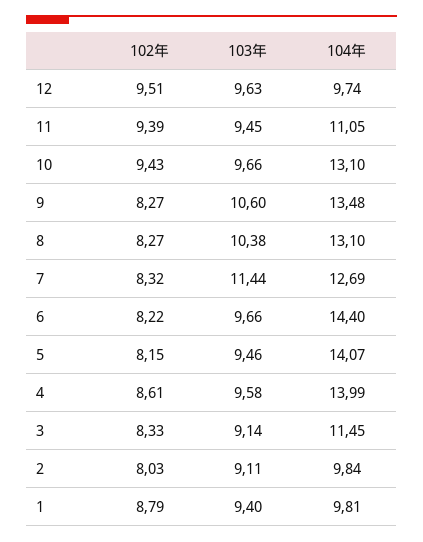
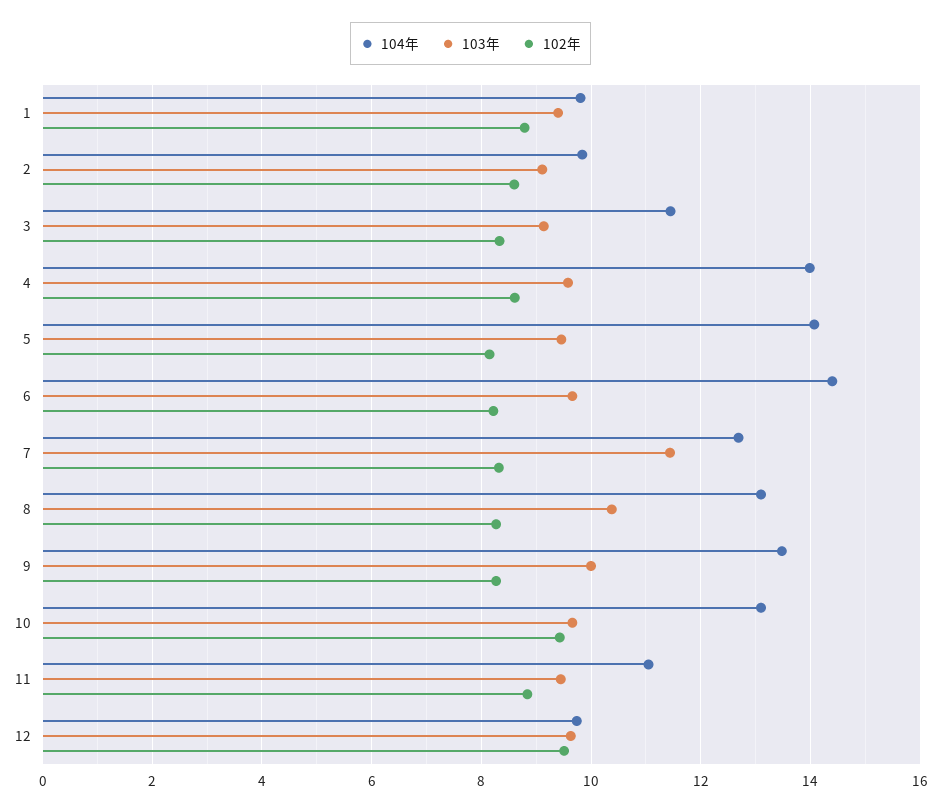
  {
    "102年": {
      "12": 9.51,
-     "11": 9.39,
+     "11": 8.8,
      "10": 9.43,
      "9": 8.27,
      "8": 8.27,
      "7": 8.32,
      "6": 8.22,
      "5": 8.15,
      "4": 8.61,
      "3": 8.33,
-     "2": 8.03,
+     "2": 8.6,
      "1": 8.79
    },
    "103年": {
      "12": 9.63,
      "11": 9.45,
      "10": 9.66,
-     "9": 10.6,
+     "9": 10,
      "8": 10.38,
      "7": 11.44,
      "6": 9.66,
      "5": 9.46,
      "4": 9.58,
      "3": 9.14,
      "2": 9.11,
      "1": 9.4
    },
    "104年": {
      "12": 9.74,
      "11": 11.05,
      "10": 13.1,
      "9": 13.48,
      "8": 13.1,
      "7": 12.69,
      "6": 14.4,
      "5": 14.07,
      "4": 13.99,
      "3": 11.45,
      "2": 9.84,
      "1": 9.81
    }
  }

